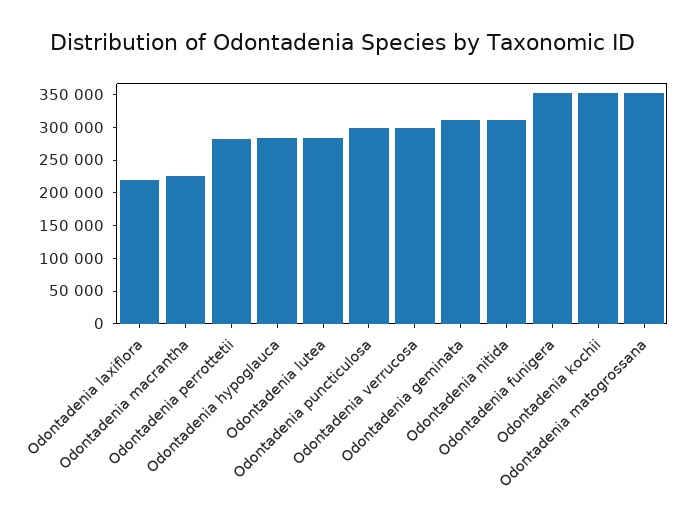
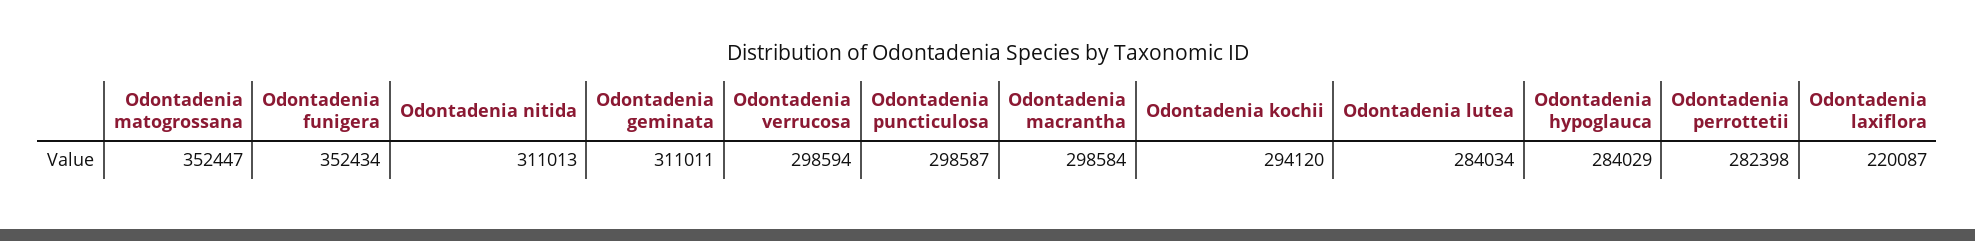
  {
    "Odontadenia laxiflora": 220087,
-   "Odontadenia macrantha": 225000,
+   "Odontadenia macrantha": 298584,
    "Odontadenia perrottetii": 282398,
    "Odontadenia hypoglauca": 284029,
    "Odontadenia lutea": 284034,
    "Odontadenia puncticulosa": 298587,
    "Odontadenia verrucosa": 298594,
    "Odontadenia geminata": 311011,
    "Odontadenia nitida": 311013,
    "Odontadenia funigera": 352434,
-   "Odontadenia kochii": 350000,
+   "Odontadenia kochii": 294120,
    "Odontadenia matogrossana": 352447
  }

